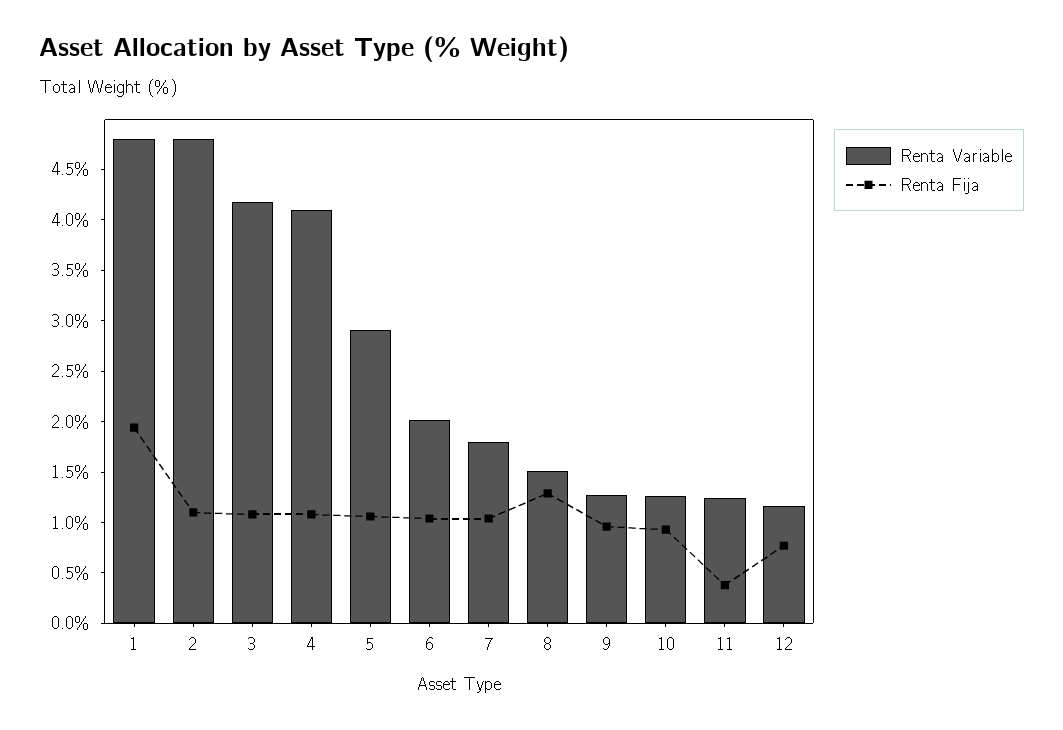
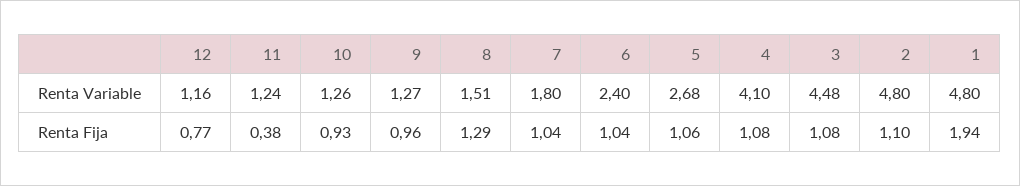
  {
    "Renta Variable": {
      "1": 4.8,
      "2": 4.8,
-     "3": 4.2,
+     "3": 4.48,
      "4": 4.1,
-     "5": 2.9,
+     "5": 2.68,
-     "6": 2,
+     "6": 2.4,
      "7": 1.8,
      "8": 1.51,
      "9": 1.27,
      "10": 1.26,
      "11": 1.24,
      "12": 1.16
    },
    "Renta Fija": {
      "1": 1.94,
      "2": 1.1,
      "3": 1.08,
      "4": 1.08,
      "5": 1.06,
      "6": 1.04,
      "7": 1.04,
      "8": 1.29,
      "9": 0.96,
      "10": 0.93,
      "11": 0.38,
      "12": 0.77
    }
  }

